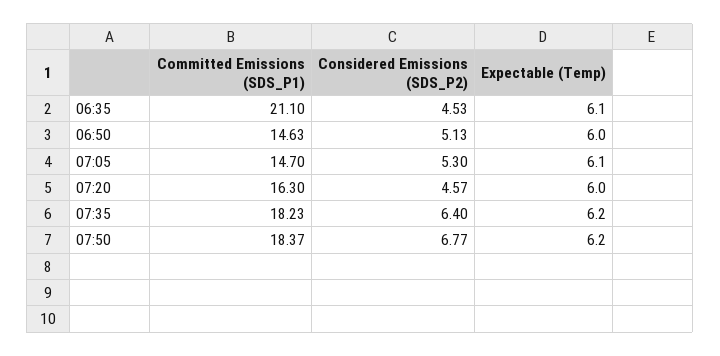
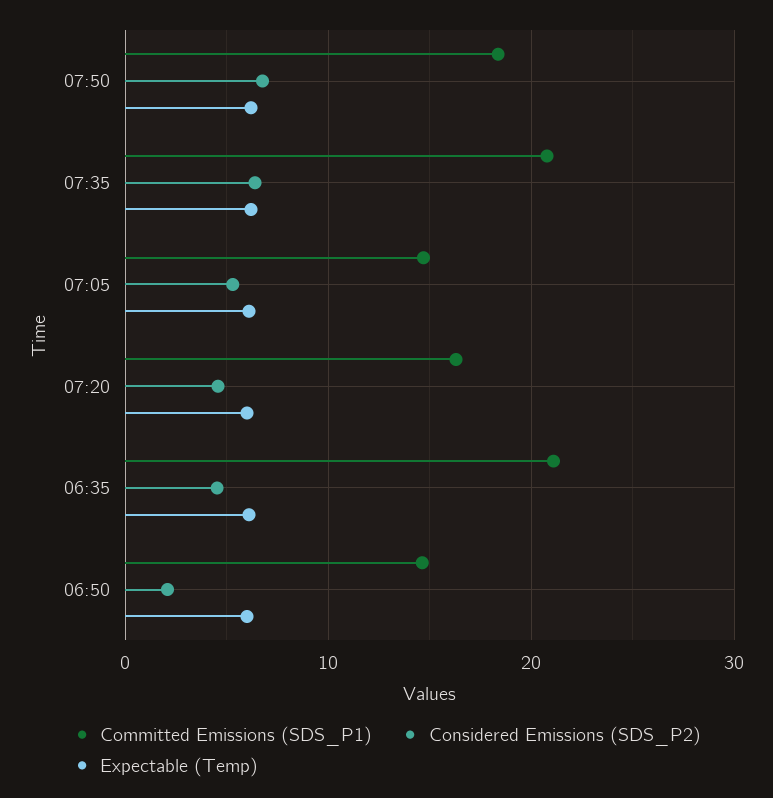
  {
    "Committed Emissions (SDS_P1)": {
      "06:35": 21.1,
      "06:50": 14.63,
      "07:05": 14.7,
      "07:20": 16.3,
-     "07:35": 18.23,
+     "07:35": 21,
      "07:50": 18.37
    },
    "Considered Emissions (SDS_P2)": {
      "06:35": 4.53,
-     "06:50": 5.13,
+     "06:50": 2,
      "07:05": 5.3,
      "07:20": 4.57,
      "07:35": 6.4,
      "07:50": 6.77
    },
    "Expectable (Temp)": {
      "06:35": 6.1,
      "06:50": 6,
      "07:05": 6.1,
      "07:20": 6,
      "07:35": 6.2,
      "07:50": 6.2
    }
  }

